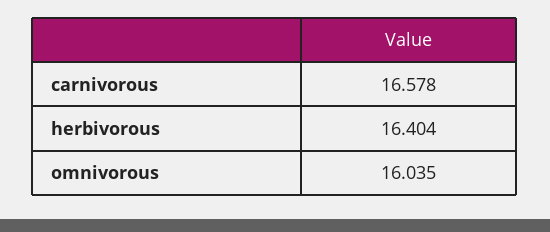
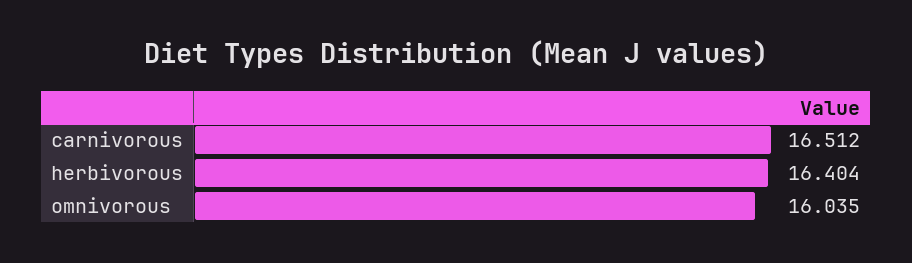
  {
-   "carnivorous": 16.578,
+   "carnivorous": 16.512,
    "herbivorous": 16.404,
    "omnivorous": 16.035
  }

